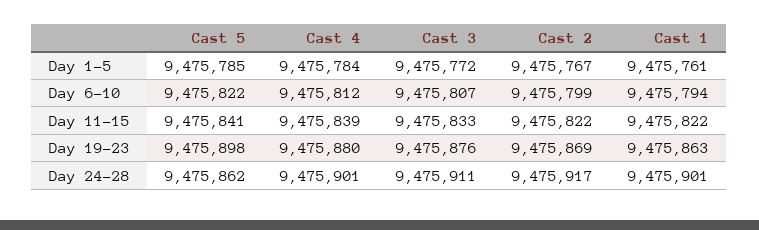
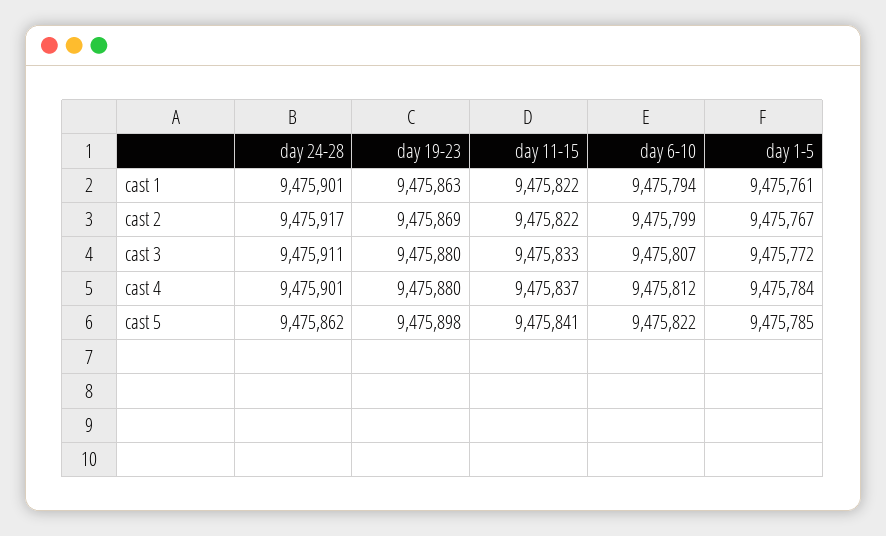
  {
    "Cast 5": {
      "Day 1-5": 9475785,
      "Day 6-10": 9475822,
      "Day 11-15": 9475841,
      "Day 19-23": 9475898,
      "Day 24-28": 9475862
    },
    "Cast 4": {
      "Day 1-5": 9475784,
      "Day 6-10": 9475812,
-     "Day 11-15": 9475839,
+     "Day 11-15": 9475837,
      "Day 19-23": 9475880,
      "Day 24-28": 9475901
    },
    "Cast 3": {
      "Day 1-5": 9475772,
      "Day 6-10": 9475807,
      "Day 11-15": 9475833,
-     "Day 19-23": 9475876,
+     "Day 19-23": 9475880,
      "Day 24-28": 9475911
    },
    "Cast 2": {
      "Day 1-5": 9475767,
      "Day 6-10": 9475799,
      "Day 11-15": 9475822,
      "Day 19-23": 9475869,
      "Day 24-28": 9475917
    },
    "Cast 1": {
      "Day 1-5": 9475761,
      "Day 6-10": 9475794,
      "Day 11-15": 9475822,
      "Day 19-23": 9475863,
      "Day 24-28": 9475901
    }
  }

